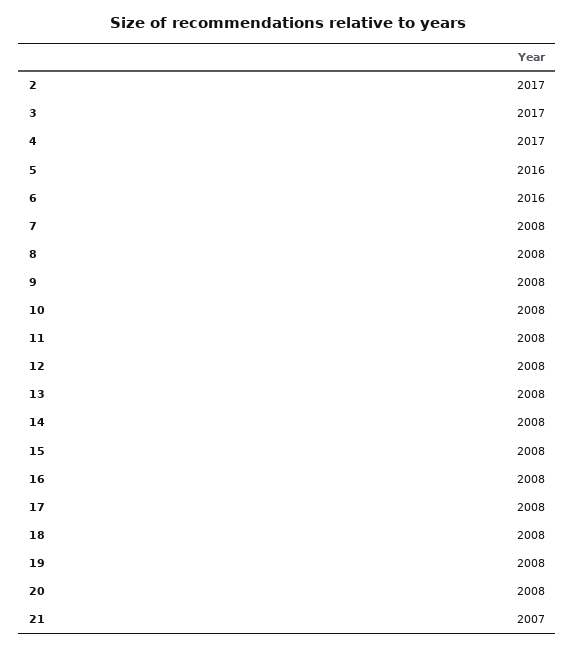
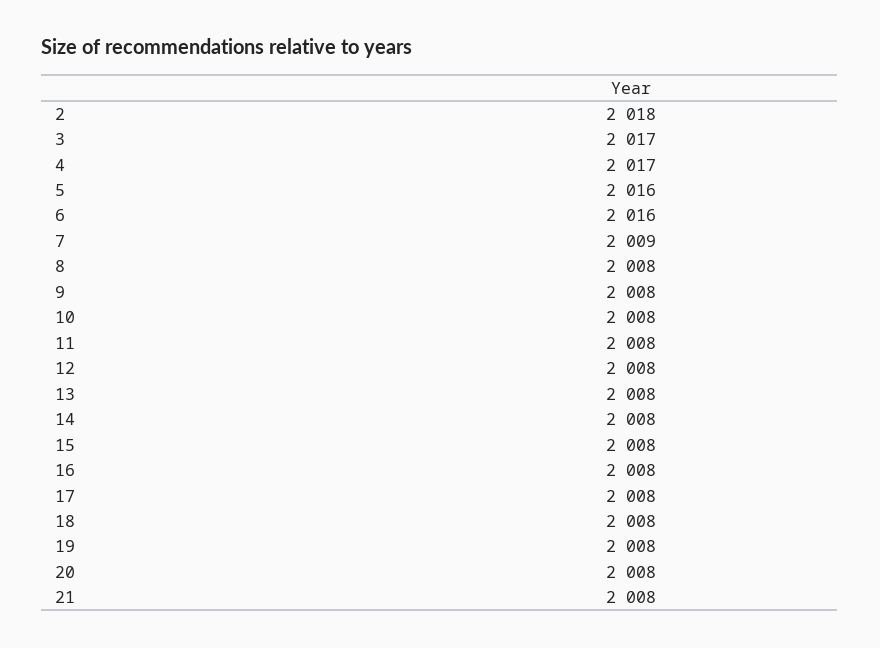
  {
-   "2": 2017,
+   "2": 2018,
    "3": 2017,
    "4": 2017,
    "5": 2016,
    "6": 2016,
-   "7": 2008,
+   "7": 2009,
    "8": 2008,
    "9": 2008,
    "10": 2008,
    "11": 2008,
    "12": 2008,
    "13": 2008,
    "14": 2008,
    "15": 2008,
    "16": 2008,
    "17": 2008,
    "18": 2008,
    "19": 2008,
    "20": 2008,
-   "21": 2007
+   "21": 2008
  }

